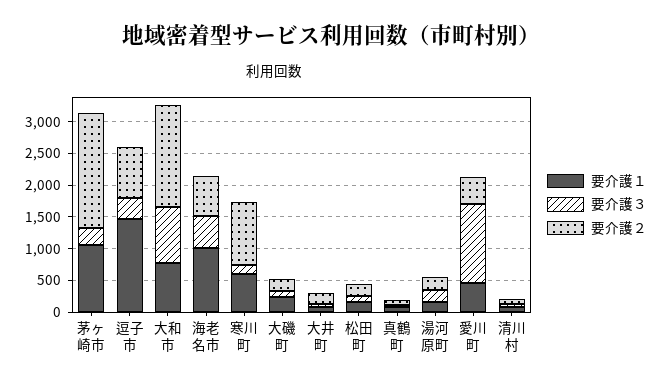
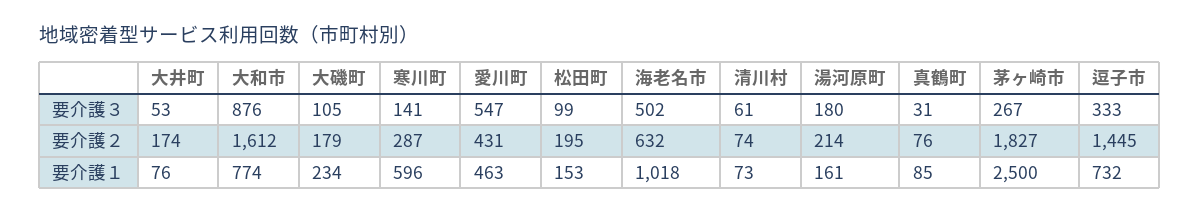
  {
    "要介護１": {
-     "茅ヶ崎市": 1000,
+     "茅ヶ崎市": 2500,
-     "逗子市": 1500,
+     "逗子市": 732,
      "大和市": 774,
      "海老名市": 1018,
      "寒川町": 596,
      "大磯町": 234,
      "大井町": 76,
      "松田町": 153,
      "真鶴町": 85,
      "湯河原町": 161,
      "愛川町": 463,
      "清川村": 73
    },
    "要介護３": {
      "茅ヶ崎市": 267,
      "逗子市": 333,
      "大和市": 876,
      "海老名市": 502,
      "寒川町": 141,
      "大磯町": 105,
      "大井町": 53,
      "松田町": 99,
      "真鶴町": 31,
      "湯河原町": 180,
-     "愛川町": 1250,
+     "愛川町": 547,
      "清川村": 61
    },
    "要介護２": {
      "茅ヶ崎市": 1827,
-     "逗子市": 750,
+     "逗子市": 1445,
      "大和市": 1612,
      "海老名市": 632,
-     "寒川町": 1000,
+     "寒川町": 287,
      "大磯町": 179,
      "大井町": 174,
      "松田町": 195,
      "真鶴町": 76,
      "湯河原町": 214,
      "愛川町": 431,
      "清川村": 74
    }
  }

